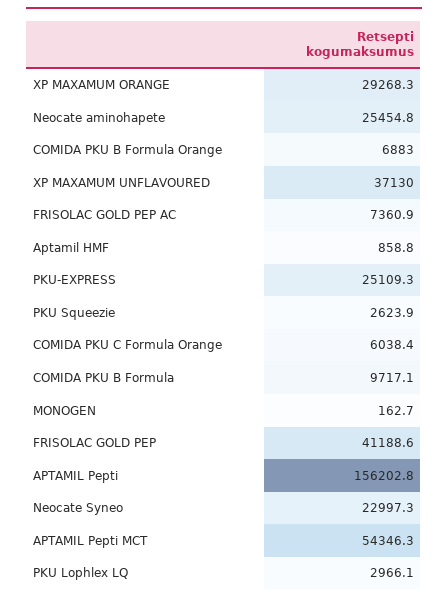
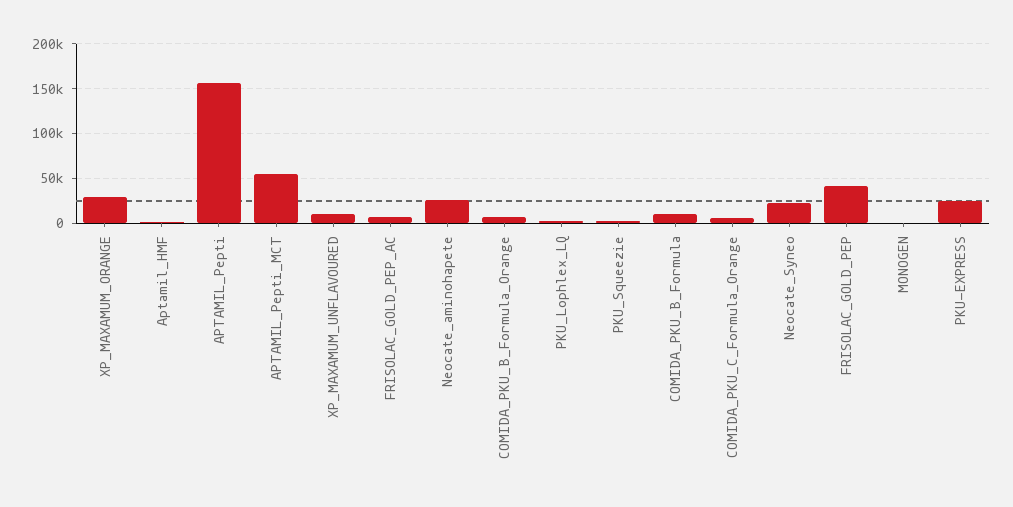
  {
    "XP MAXAMUM ORANGE": 29268.3,
    "Neocate aminohapete": 25454.8,
    "COMIDA PKU B Formula Orange": 6883,
-   "XP MAXAMUM UNFLAVOURED": 37130,
+   "XP MAXAMUM UNFLAVOURED": 10000,
    "FRISOLAC GOLD PEP AC": 7360.9,
    "Aptamil HMF": 858.8,
    "PKU-EXPRESS": 25109.3,
    "PKU Squeezie": 2623.9,
    "COMIDA PKU C Formula Orange": 6038.4,
    "COMIDA PKU B Formula": 9717.1,
    "MONOGEN": 162.7,
    "FRISOLAC GOLD PEP": 41188.6,
    "APTAMIL Pepti": 156202.8,
    "Neocate Syneo": 22997.3,
    "APTAMIL Pepti MCT": 54346.3,
    "PKU Lophlex LQ": 2966.1
  }

